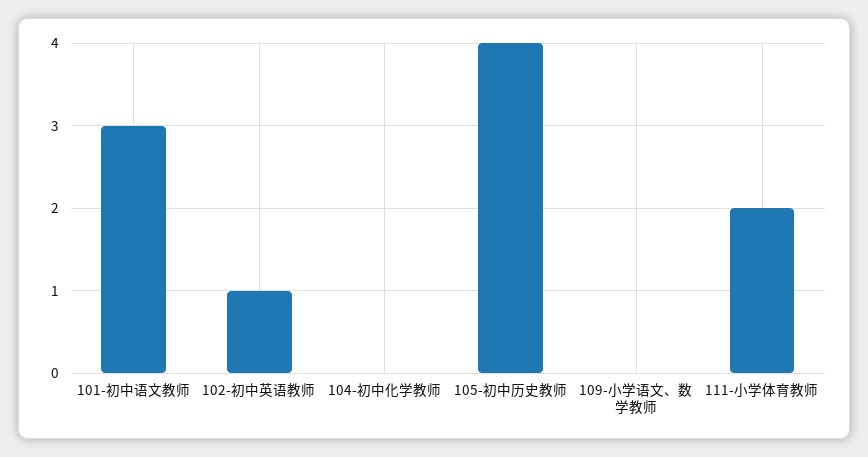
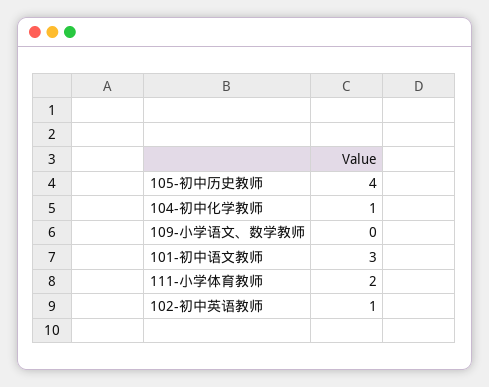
  {
    "101-初中语文教师": 3,
    "102-初中英语教师": 1,
-   "104-初中化学教师": 0,
+   "104-初中化学教师": 1,
    "105-初中历史教师": 4,
    "109-小学语文、数学教师": 0,
    "111-小学体育教师": 2
  }

